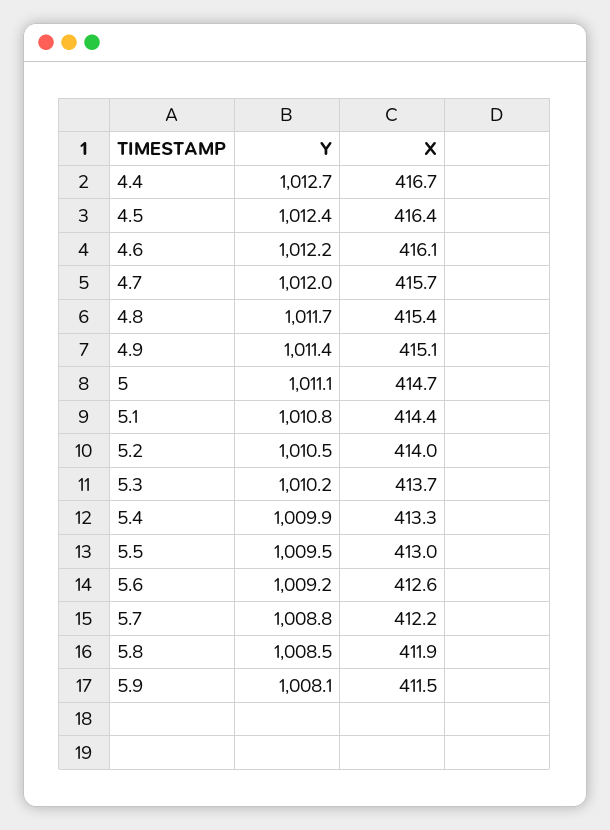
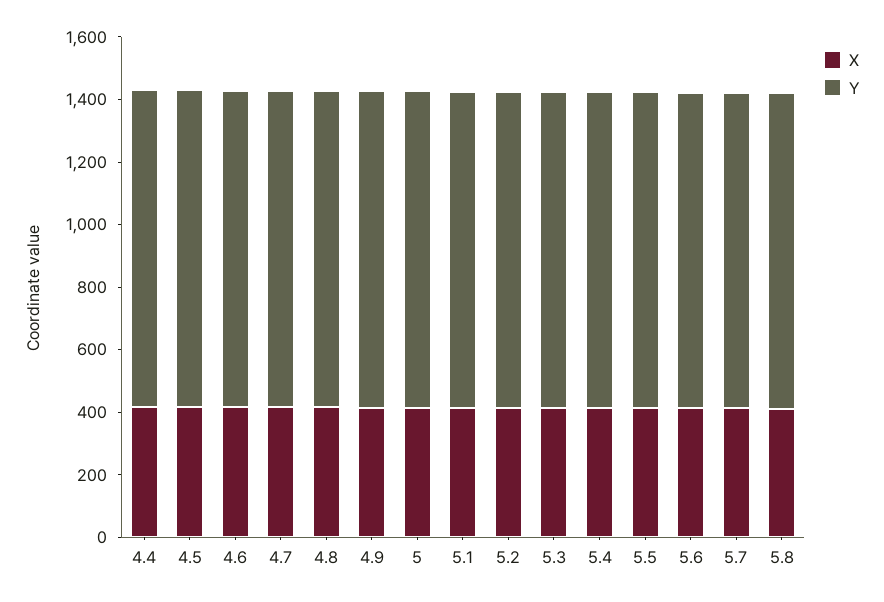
  {
    "Y": {
      "4.4": 1012.7,
      "4.5": 1012.4,
      "4.6": 1012.2,
      "4.7": 1012,
      "4.8": 1011.7,
      "4.9": 1011.4,
      "5": 1011.1,
      "5.1": 1010.8,
      "5.2": 1010.5,
      "5.3": 1010.2,
      "5.4": 1009.9,
      "5.5": 1009.5,
      "5.6": 1009.2,
      "5.7": 1008.8,
-     "5.8": 1008.5,
+     "5.8": 1008.5
-     "5.9": 1008.1
    },
    "X": {
      "4.4": 416.7,
      "4.5": 416.4,
      "4.6": 416.1,
      "4.7": 415.7,
      "4.8": 415.4,
      "4.9": 415.1,
      "5": 414.7,
      "5.1": 414.4,
      "5.2": 414,
      "5.3": 413.7,
      "5.4": 413.3,
      "5.5": 413,
      "5.6": 412.6,
      "5.7": 412.2,
-     "5.8": 411.9,
+     "5.8": 411.9
-     "5.9": 411.5
    }
  }

